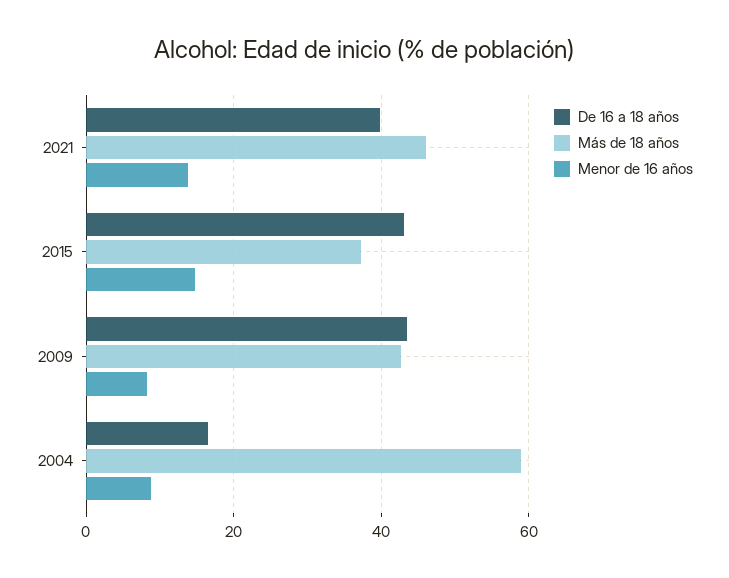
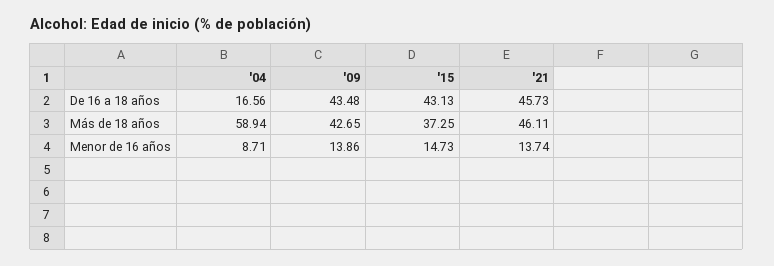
  {
    "De 16 a 18 años": {
-     "2021": 40,
+     "2021": 45.73,
      "2015": 43.13,
      "2009": 43.48,
      "2004": 16.56
    },
    "Más de 18 años": {
      "2021": 46.11,
      "2015": 37.25,
      "2009": 42.65,
      "2004": 58.94
    },
    "Menor de 16 años": {
      "2021": 13.74,
      "2015": 14.73,
-     "2009": 8,
+     "2009": 13.86,
      "2004": 8.71
    }
  }

